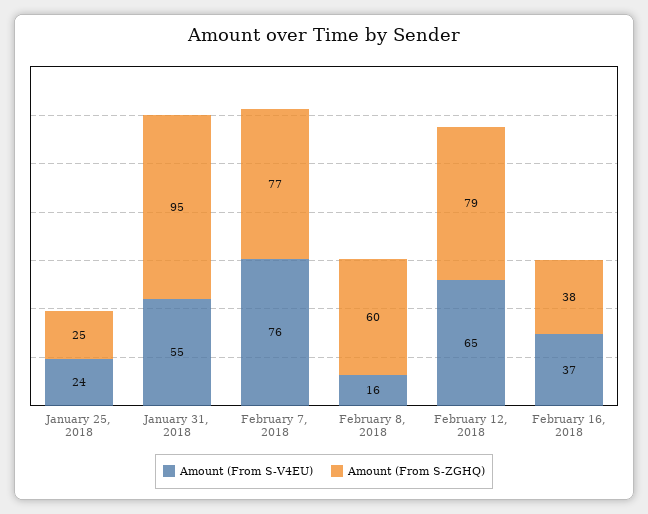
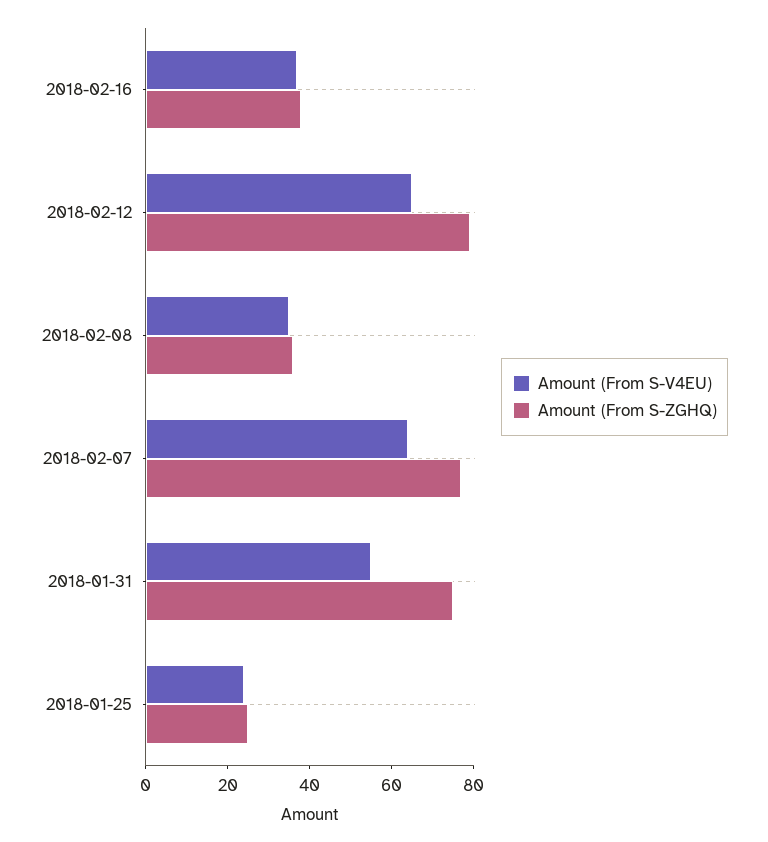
  {
    "Amount (From S-V4EU)": {
      "January 25, 2018": 24,
      "January 31, 2018": 55,
-     "February 7, 2018": 76,
+     "February 7, 2018": 65,
-     "February 8, 2018": 16,
+     "February 8, 2018": 35,
      "February 12, 2018": 65,
      "February 16, 2018": 37
    },
    "Amount (From S-ZGHQ)": {
      "January 25, 2018": 25,
-     "January 31, 2018": 95,
+     "January 31, 2018": 75,
      "February 7, 2018": 77,
-     "February 8, 2018": 60,
+     "February 8, 2018": 35,
      "February 12, 2018": 79,
      "February 16, 2018": 38
    }
  }

